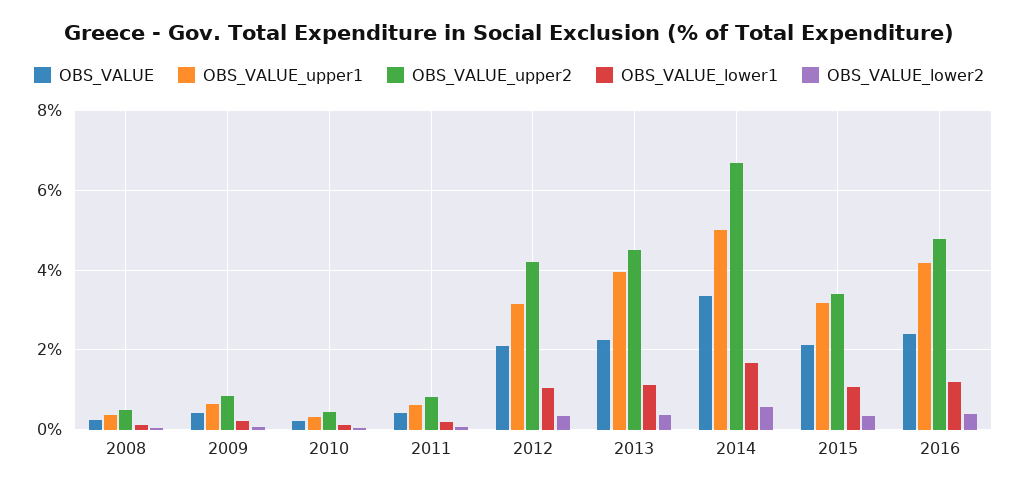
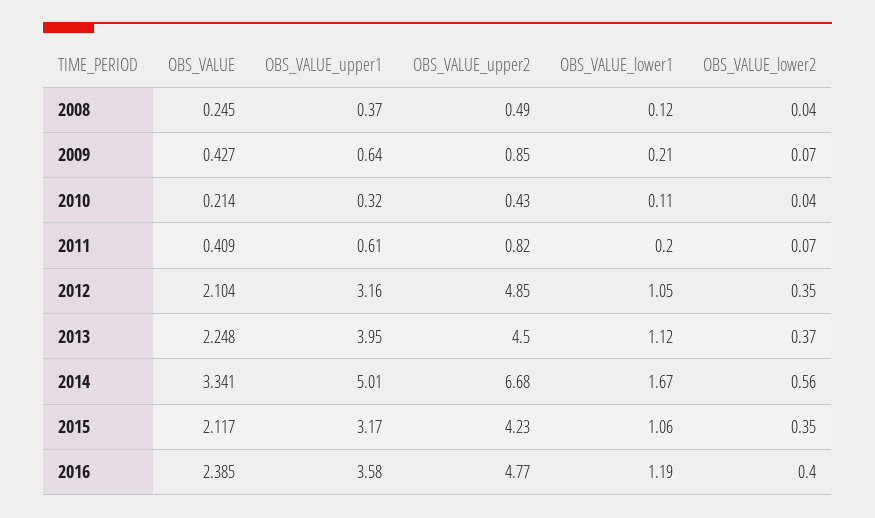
  {
    "OBS_VALUE": {
      "2008": 0.245,
      "2009": 0.427,
      "2010": 0.214,
      "2011": 0.409,
      "2012": 2.104,
      "2013": 2.248,
      "2014": 3.341,
      "2015": 2.117,
      "2016": 2.385
    },
    "OBS_VALUE_upper1": {
      "2008": 0.37,
      "2009": 0.64,
      "2010": 0.32,
      "2011": 0.61,
      "2012": 3.16,
      "2013": 3.95,
      "2014": 5.01,
      "2015": 3.17,
-     "2016": 4.2
+     "2016": 3.58
    },
    "OBS_VALUE_upper2": {
      "2008": 0.49,
      "2009": 0.85,
      "2010": 0.43,
      "2011": 0.82,
-     "2012": 4.2,
+     "2012": 4.85,
      "2013": 4.5,
      "2014": 6.68,
-     "2015": 3.4,
+     "2015": 4.23,
      "2016": 4.77
    },
    "OBS_VALUE_lower1": {
      "2008": 0.12,
      "2009": 0.21,
      "2010": 0.11,
      "2011": 0.2,
      "2012": 1.05,
      "2013": 1.12,
      "2014": 1.67,
      "2015": 1.06,
      "2016": 1.19
    },
    "OBS_VALUE_lower2": {
      "2008": 0.04,
      "2009": 0.07,
      "2010": 0.04,
      "2011": 0.07,
      "2012": 0.35,
      "2013": 0.37,
      "2014": 0.56,
      "2015": 0.35,
      "2016": 0.4
    }
  }

